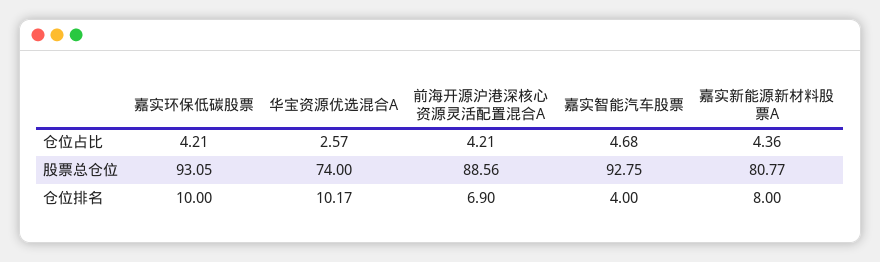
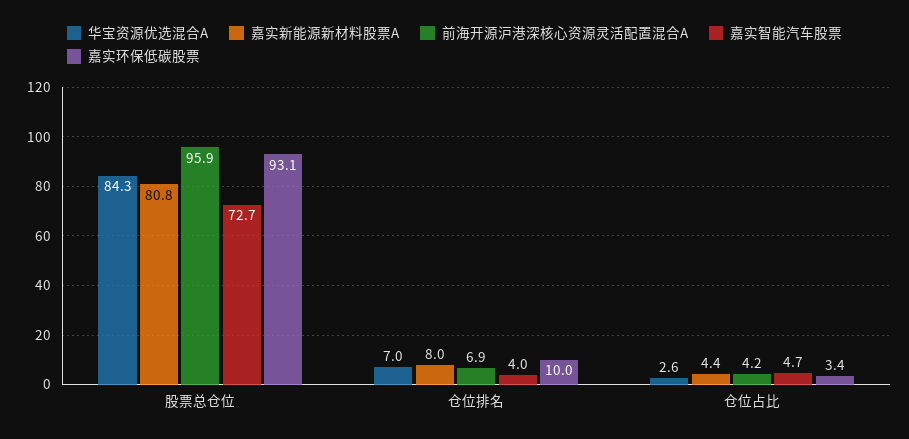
  {
    "嘉实环保低碳股票": {
-     "仓位占比": 4.21,
+     "仓位占比": 3.4,
      "股票总仓位": 93.05,
      "仓位排名": 10
    },
    "华宝资源优选混合A": {
      "仓位占比": 2.57,
-     "股票总仓位": 74,
+     "股票总仓位": 84.3,
-     "仓位排名": 10.17
+     "仓位排名": 7
    },
    "前海开源沪港深核心资源灵活配置混合A": {
      "仓位占比": 4.21,
-     "股票总仓位": 88.56,
+     "股票总仓位": 95.9,
      "仓位排名": 6.9
    },
    "嘉实智能汽车股票": {
      "仓位占比": 4.68,
-     "股票总仓位": 92.75,
+     "股票总仓位": 72.7,
      "仓位排名": 4
    },
    "嘉实新能源新材料股票A": {
      "仓位占比": 4.36,
      "股票总仓位": 80.77,
      "仓位排名": 8
    }
  }

